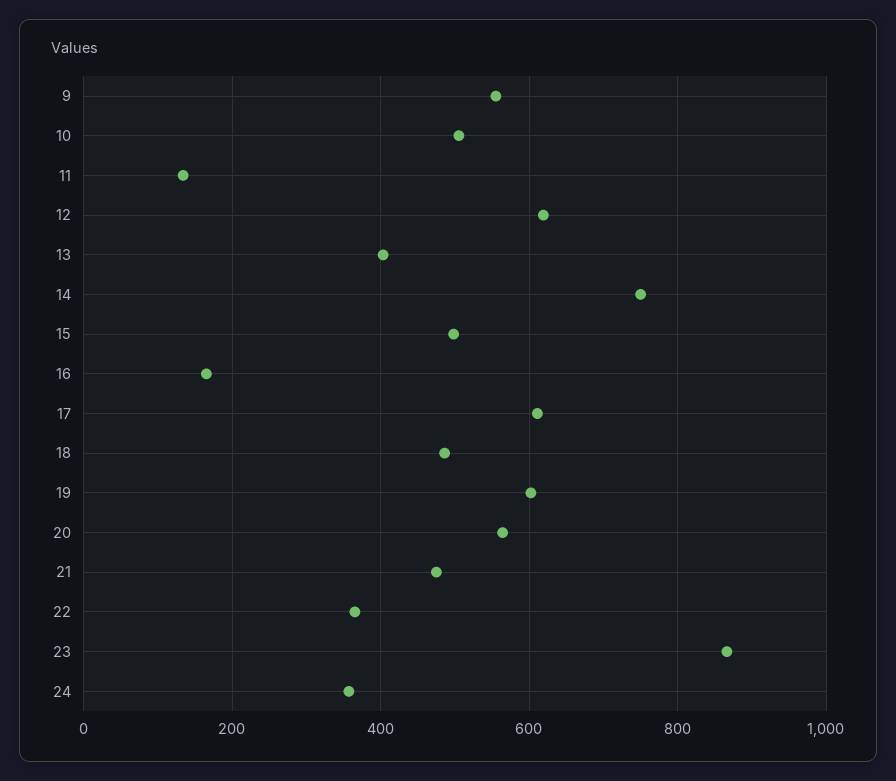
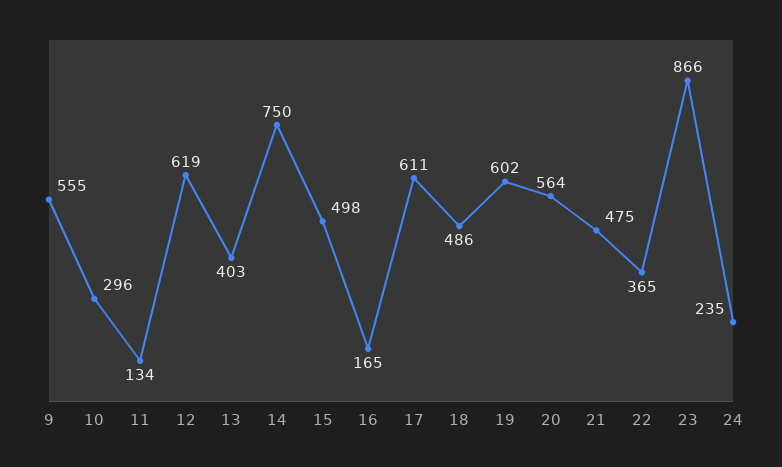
  {
    "9": 555,
-   "10": 500,
+   "10": 296,
    "11": 134,
    "12": 619,
    "13": 403,
    "14": 750,
    "15": 498,
    "16": 165,
    "17": 611,
    "18": 486,
    "19": 602,
    "20": 564,
    "21": 475,
    "22": 365,
    "23": 866,
-   "24": 360
+   "24": 235
  }

